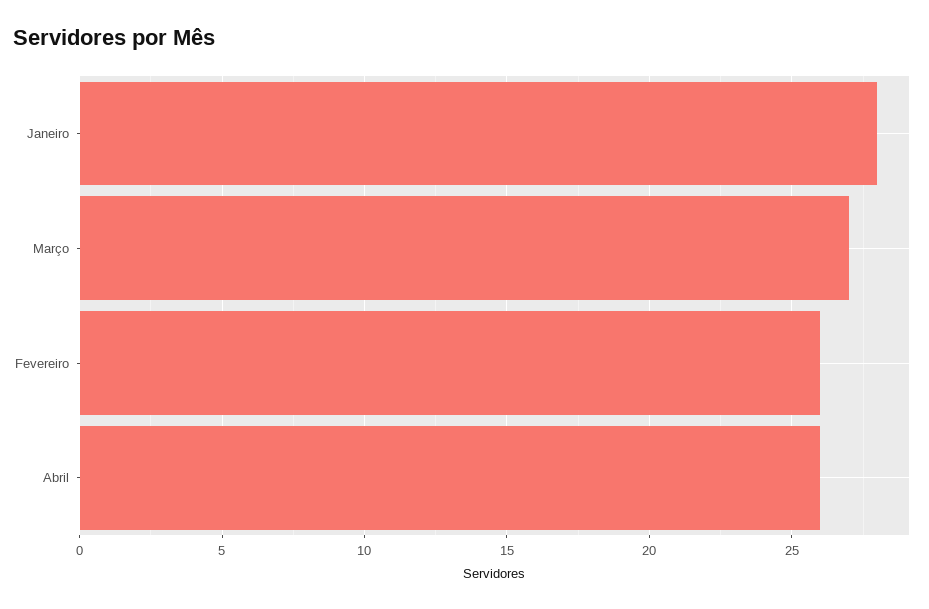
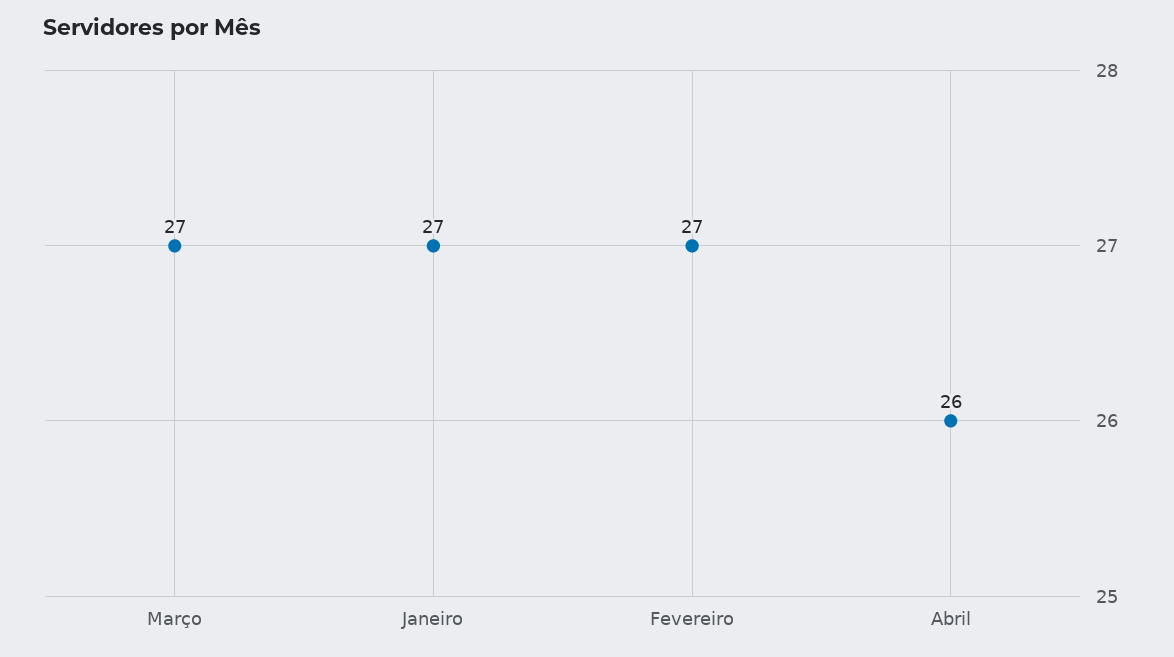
  {
-   "Janeiro": 28,
+   "Janeiro": 27,
    "Março": 27,
-   "Fevereiro": 26,
+   "Fevereiro": 27,
    "Abril": 26
  }

